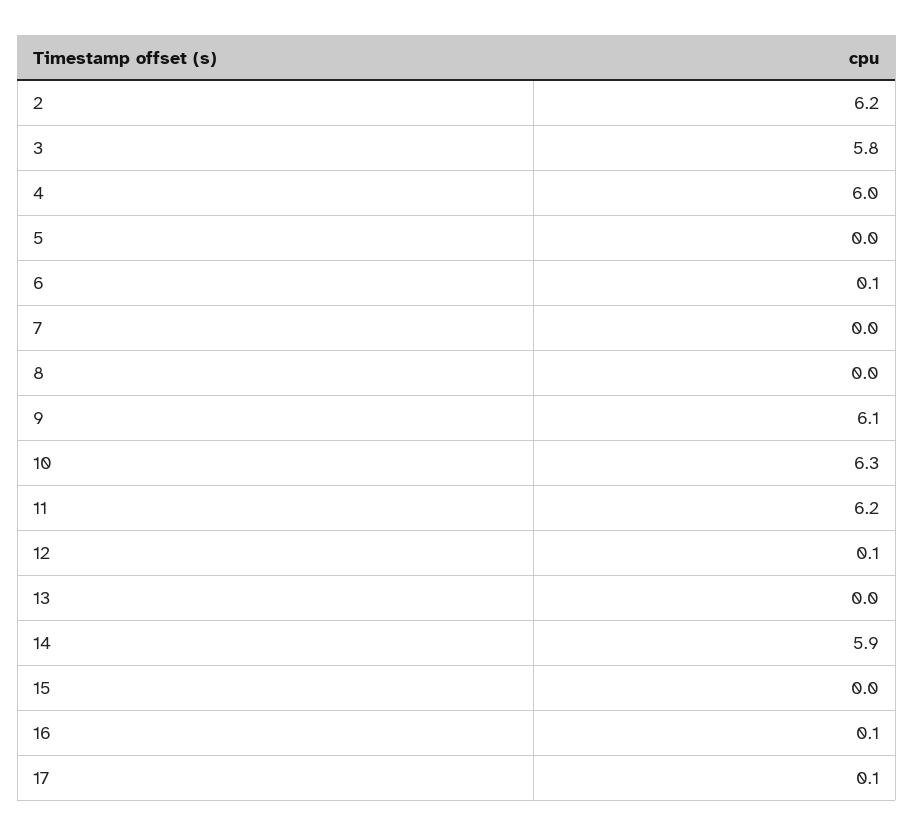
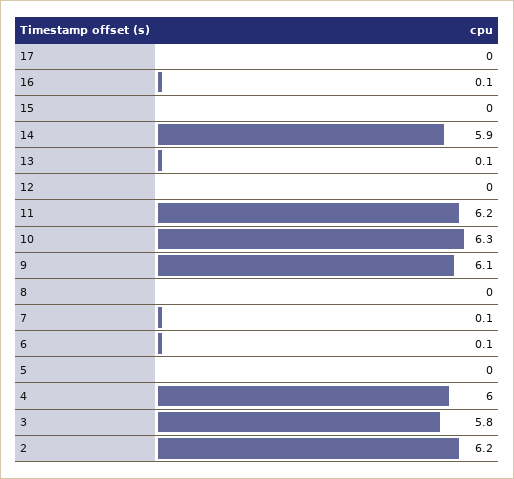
  {
    "2": 6.2,
    "3": 5.8,
    "4": 6,
    "5": 0,
    "6": 0.1,
-   "7": 0,
+   "7": 0.1,
    "8": 0,
    "9": 6.1,
    "10": 6.3,
    "11": 6.2,
-   "12": 0.1,
+   "12": 0,
-   "13": 0,
+   "13": 0.1,
    "14": 5.9,
    "15": 0,
    "16": 0.1,
-   "17": 0.1
+   "17": 0
  }

